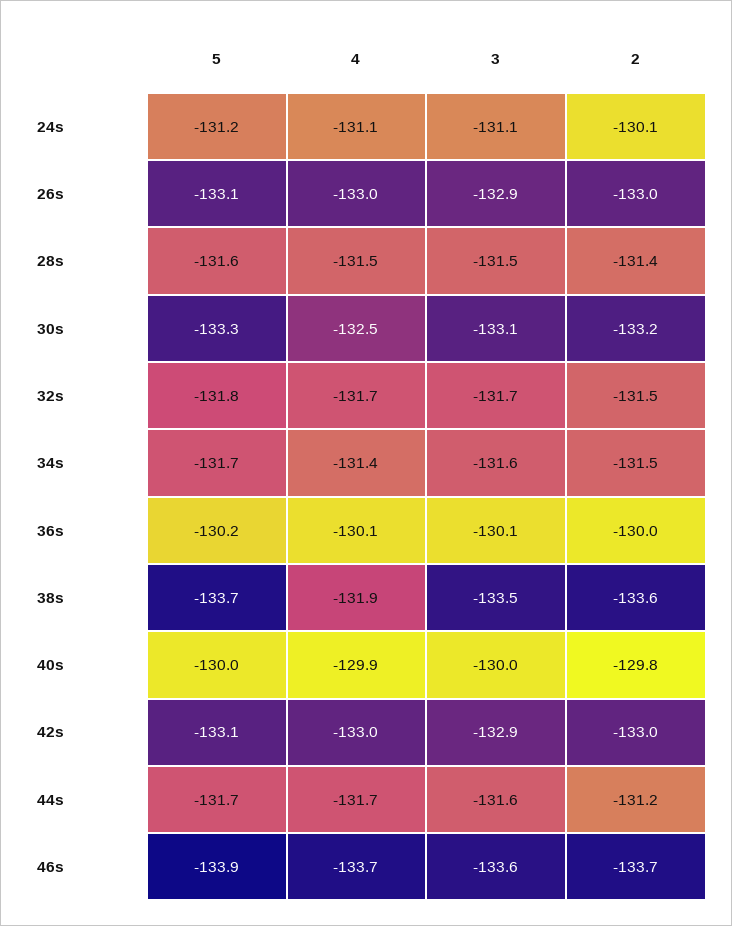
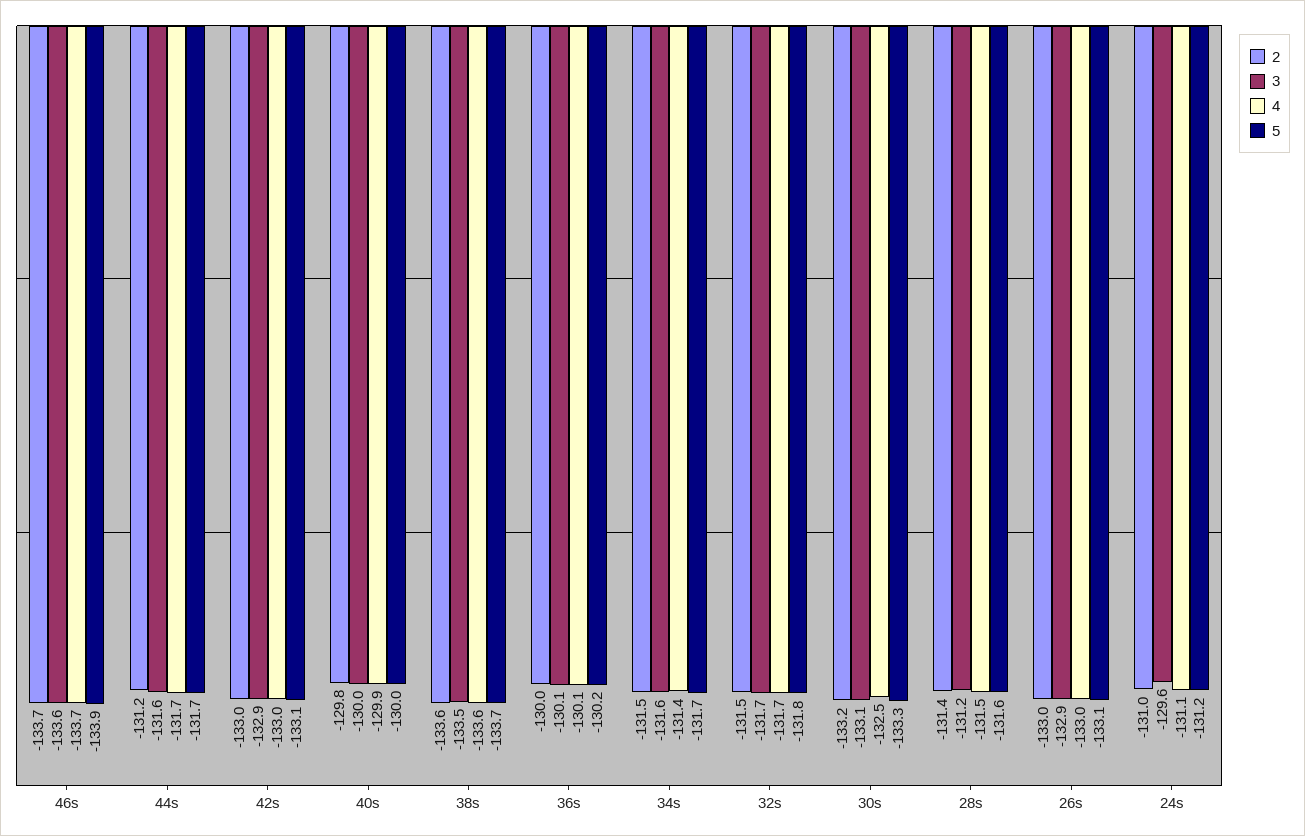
  {
    "5": {
      "24s": -131.2,
      "26s": -133.1,
      "28s": -131.6,
      "30s": -133.3,
      "32s": -131.8,
      "34s": -131.7,
      "36s": -130.2,
      "38s": -133.7,
      "40s": -130,
      "42s": -133.1,
      "44s": -131.7,
      "46s": -133.9
    },
    "4": {
      "24s": -131.1,
      "26s": -133,
      "28s": -131.5,
      "30s": -132.5,
      "32s": -131.7,
      "34s": -131.4,
      "36s": -130.1,
-     "38s": -131.9,
+     "38s": -133.6,
      "40s": -129.9,
      "42s": -133,
      "44s": -131.7,
      "46s": -133.7
    },
    "3": {
-     "24s": -131.1,
+     "24s": -129.6,
      "26s": -132.9,
-     "28s": -131.5,
+     "28s": -131.2,
      "30s": -133.1,
      "32s": -131.7,
      "34s": -131.6,
      "36s": -130.1,
      "38s": -133.5,
      "40s": -130,
      "42s": -132.9,
      "44s": -131.6,
      "46s": -133.6
    },
    "2": {
-     "24s": -130.1,
+     "24s": -131,
      "26s": -133,
      "28s": -131.4,
      "30s": -133.2,
      "32s": -131.5,
      "34s": -131.5,
      "36s": -130,
      "38s": -133.6,
      "40s": -129.8,
      "42s": -133,
      "44s": -131.2,
      "46s": -133.7
    }
  }

